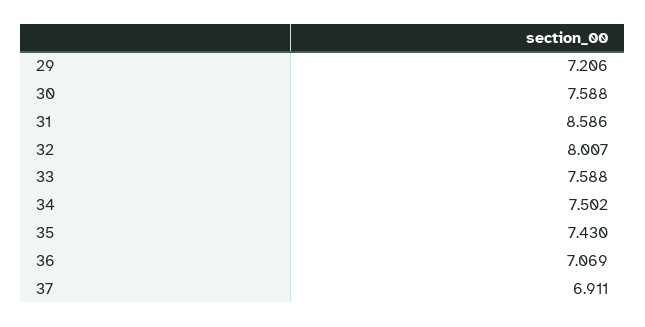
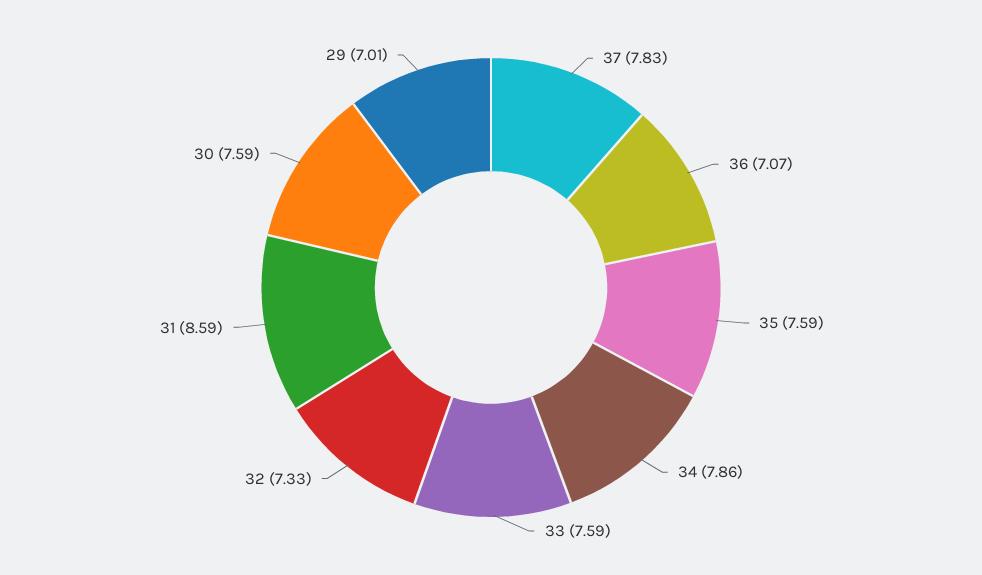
  {
-   "29": 7.206,
+   "29": 7.01,
    "30": 7.588,
    "31": 8.586,
-   "32": 8.007,
+   "32": 7.33,
    "33": 7.588,
-   "34": 7.502,
+   "34": 7.86,
-   "35": 7.43,
+   "35": 7.59,
    "36": 7.069,
-   "37": 6.911
+   "37": 7.83
  }

